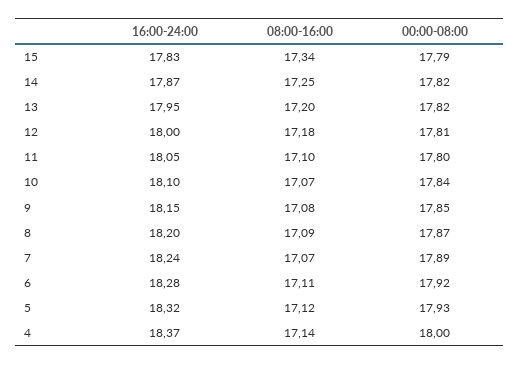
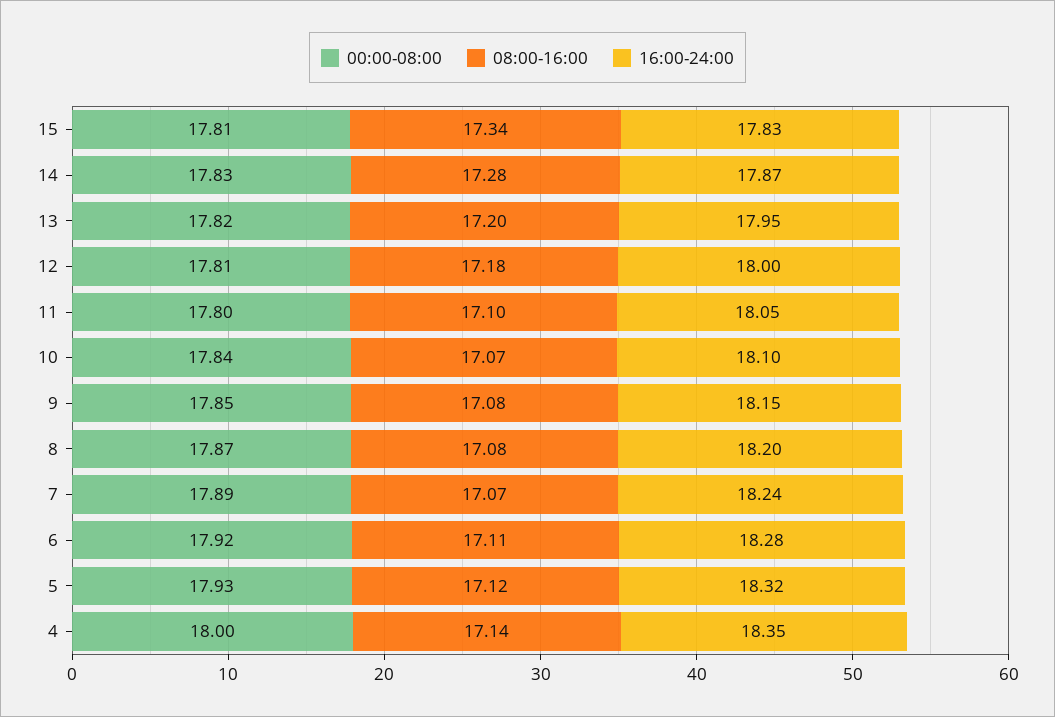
  {
    "16:00-24:00": {
      "15": 17.83,
      "14": 17.87,
      "13": 17.95,
      "12": 18,
      "11": 18.05,
      "10": 18.1,
      "9": 18.15,
      "8": 18.2,
      "7": 18.24,
      "6": 18.28,
      "5": 18.32,
-     "4": 18.37
+     "4": 18.35
    },
    "08:00-16:00": {
      "15": 17.34,
-     "14": 17.25,
+     "14": 17.28,
      "13": 17.2,
      "12": 17.18,
      "11": 17.1,
      "10": 17.07,
      "9": 17.08,
-     "8": 17.09,
+     "8": 17.08,
      "7": 17.07,
      "6": 17.11,
      "5": 17.12,
      "4": 17.14
    },
    "00:00-08:00": {
-     "15": 17.79,
+     "15": 17.81,
-     "14": 17.82,
+     "14": 17.83,
      "13": 17.82,
      "12": 17.81,
      "11": 17.8,
      "10": 17.84,
      "9": 17.85,
      "8": 17.87,
      "7": 17.89,
      "6": 17.92,
      "5": 17.93,
      "4": 18
    }
  }

